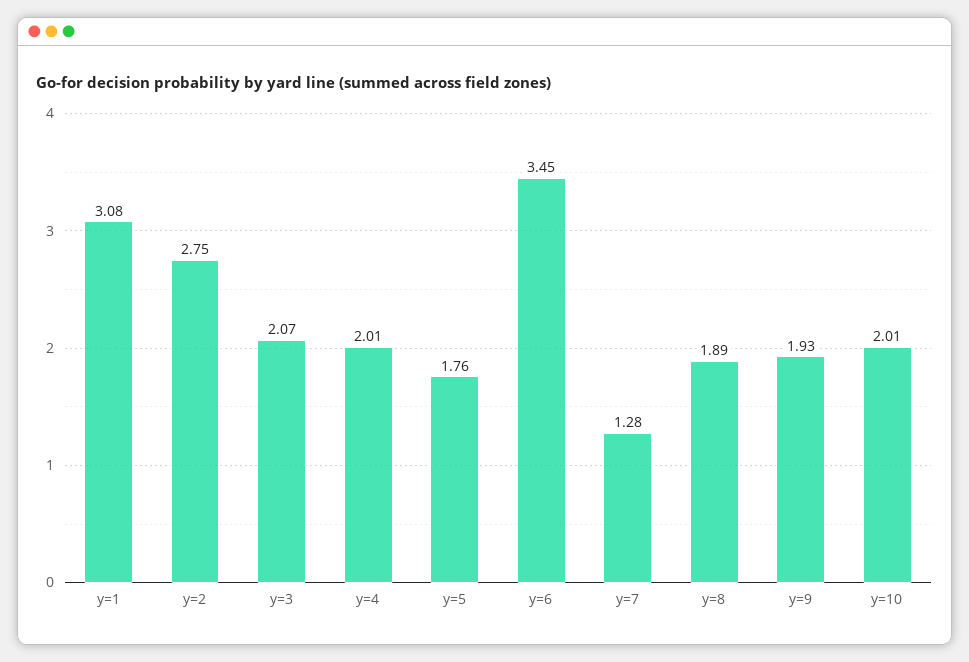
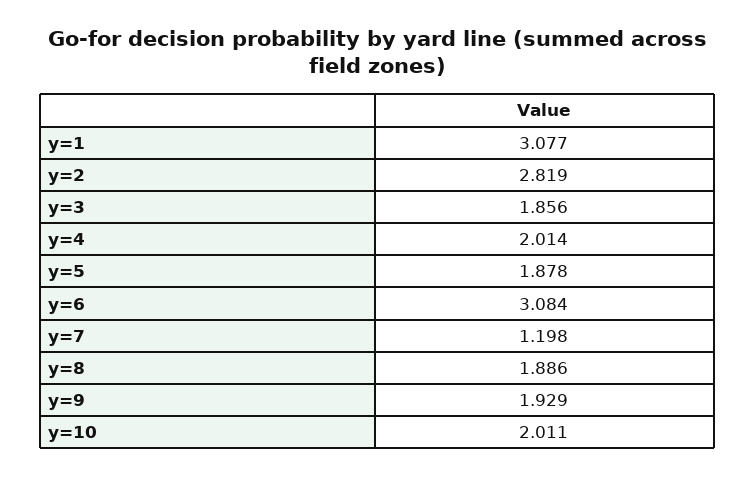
  {
    "y=1": 3.077,
-   "y=2": 2.75,
+   "y=2": 2.819,
-   "y=3": 2.07,
+   "y=3": 1.856,
    "y=4": 2.014,
-   "y=5": 1.76,
+   "y=5": 1.878,
-   "y=6": 3.45,
+   "y=6": 3.084,
-   "y=7": 1.28,
+   "y=7": 1.198,
    "y=8": 1.886,
    "y=9": 1.929,
    "y=10": 2.011
  }

